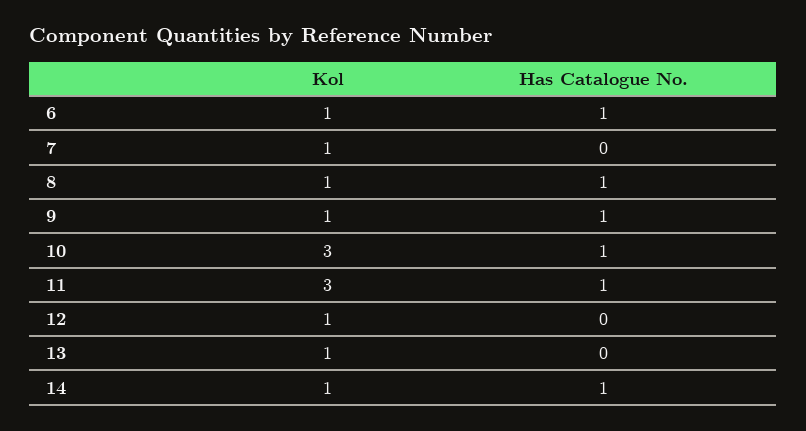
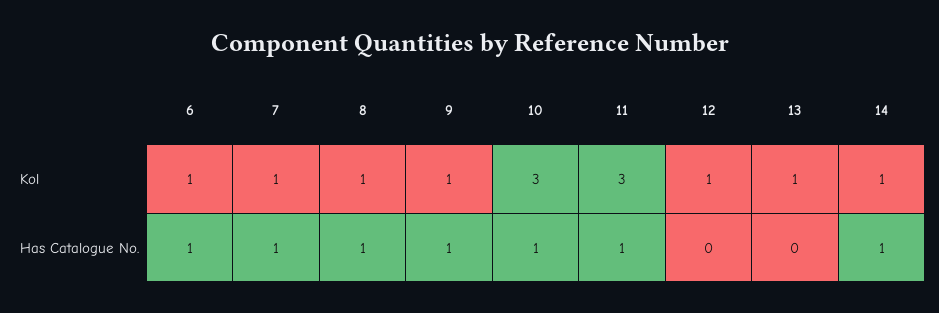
  {
    "Kol": {
      "6": 1,
      "7": 1,
      "8": 1,
      "9": 1,
      "10": 3,
      "11": 3,
      "12": 1,
      "13": 1,
      "14": 1
    },
    "Has Catalogue No.": {
      "6": 1,
-     "7": 0,
+     "7": 1,
      "8": 1,
      "9": 1,
      "10": 1,
      "11": 1,
      "12": 0,
      "13": 0,
      "14": 1
    }
  }

